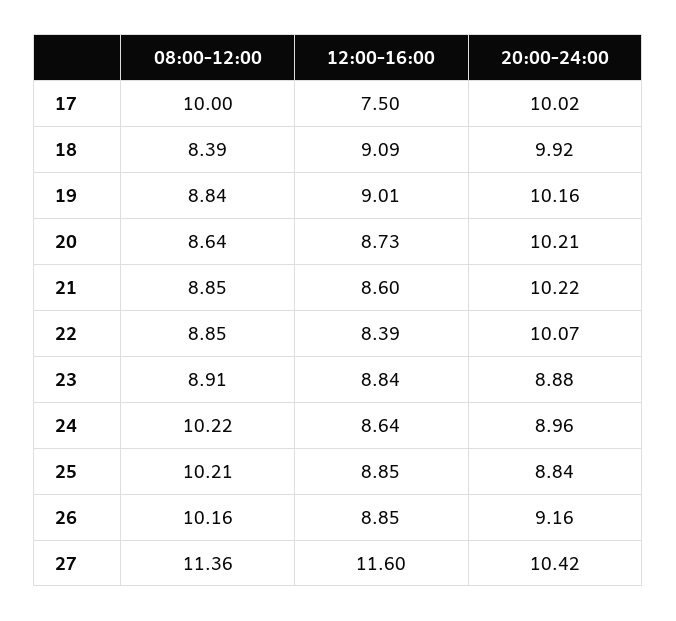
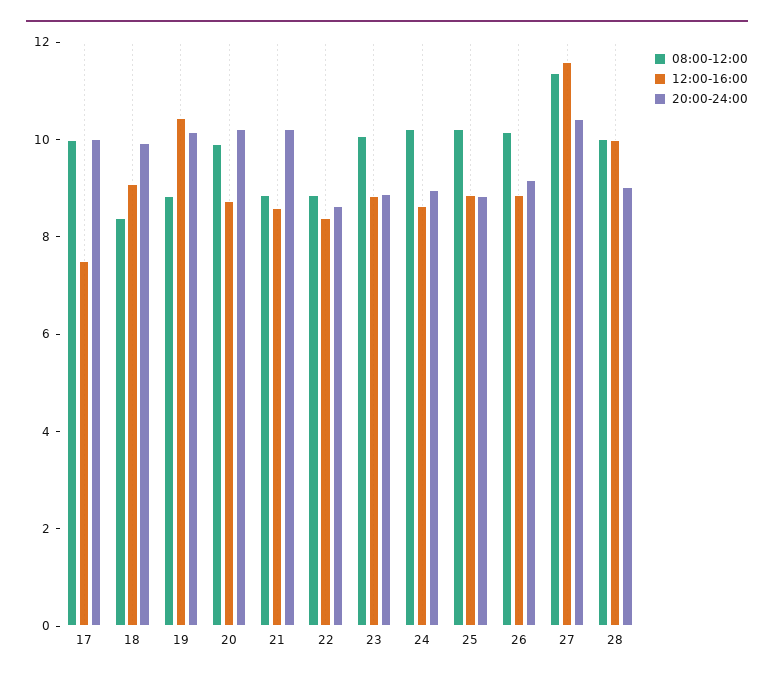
  {
    "08:00-12:00": {
      "17": 10,
      "18": 8.39,
      "19": 8.84,
-     "20": 8.64,
+     "20": 10,
      "21": 8.85,
      "22": 8.85,
-     "23": 8.91,
+     "23": 10,
      "24": 10.22,
      "25": 10.21,
      "26": 10.16,
-     "27": 11.36
+     "27": 11.36,
+     "28": 10
    },
    "12:00-16:00": {
      "17": 7.5,
      "18": 9.09,
-     "19": 9.01,
+     "19": 10.5,
      "20": 8.73,
      "21": 8.6,
      "22": 8.39,
      "23": 8.84,
      "24": 8.64,
      "25": 8.85,
      "26": 8.85,
-     "27": 11.6
+     "27": 11.6,
+     "28": 10
    },
    "20:00-24:00": {
      "17": 10.02,
      "18": 9.92,
      "19": 10.16,
      "20": 10.21,
      "21": 10.22,
-     "22": 10.07,
+     "22": 8.5,
      "23": 8.88,
      "24": 8.96,
      "25": 8.84,
      "26": 9.16,
-     "27": 10.42
+     "27": 10.42,
+     "28": 9
    }
  }

